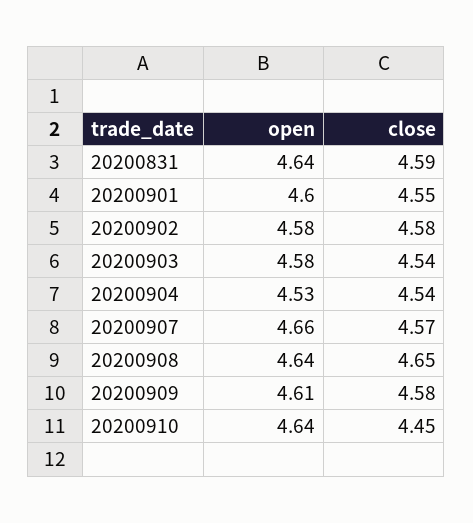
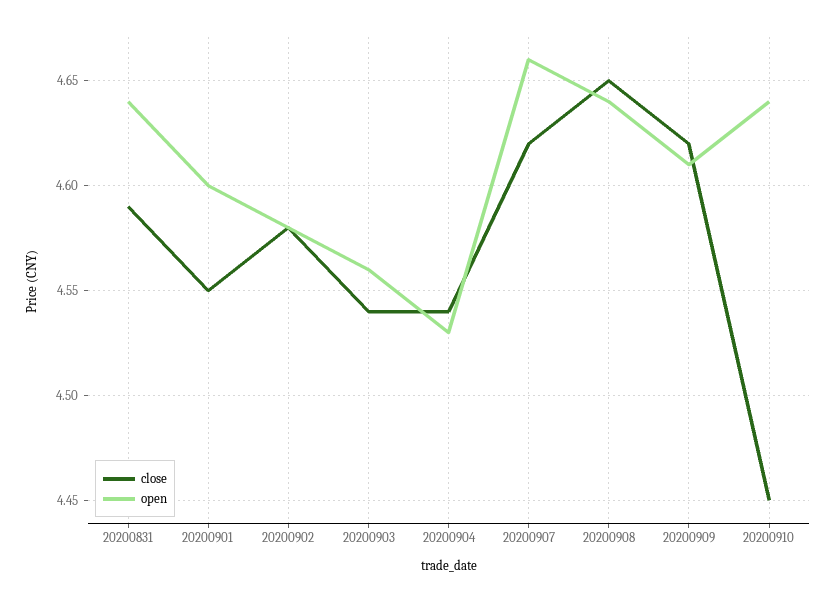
  {
    "open": {
      "20200831": 4.64,
      "20200901": 4.6,
      "20200902": 4.58,
-     "20200903": 4.58,
+     "20200903": 4.56,
      "20200904": 4.53,
      "20200907": 4.66,
      "20200908": 4.64,
      "20200909": 4.61,
      "20200910": 4.64
    },
    "close": {
      "20200831": 4.59,
      "20200901": 4.55,
      "20200902": 4.58,
      "20200903": 4.54,
      "20200904": 4.54,
-     "20200907": 4.57,
+     "20200907": 4.62,
      "20200908": 4.65,
-     "20200909": 4.58,
+     "20200909": 4.62,
      "20200910": 4.45
    }
  }

